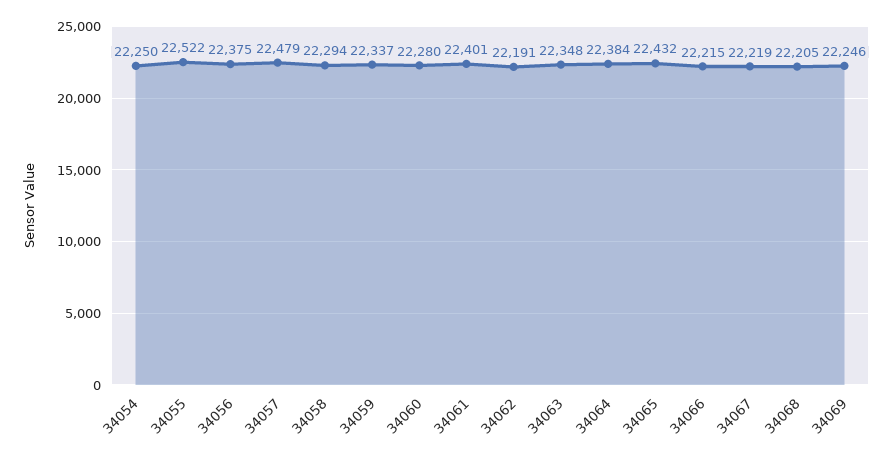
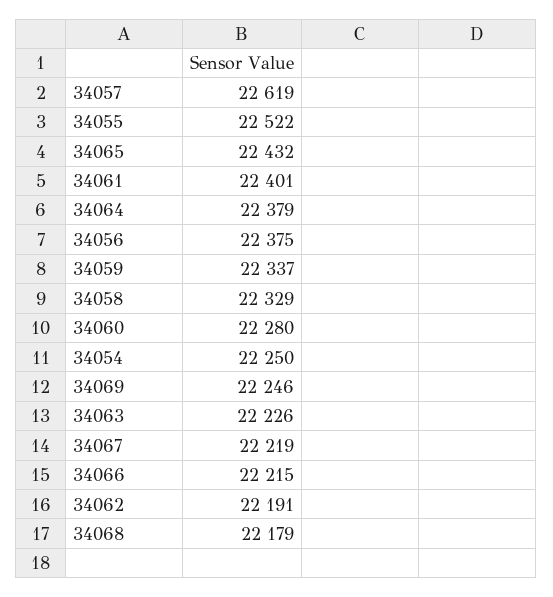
  {
    "34054": 22250,
    "34055": 22522,
    "34056": 22375,
-   "34057": 22479,
+   "34057": 22619,
-   "34058": 22294,
+   "34058": 22329,
    "34059": 22337,
    "34060": 22280,
    "34061": 22401,
    "34062": 22191,
-   "34063": 22348,
+   "34063": 22226,
-   "34064": 22384,
+   "34064": 22379,
    "34065": 22432,
    "34066": 22215,
    "34067": 22219,
-   "34068": 22205,
+   "34068": 22179,
    "34069": 22246
  }

